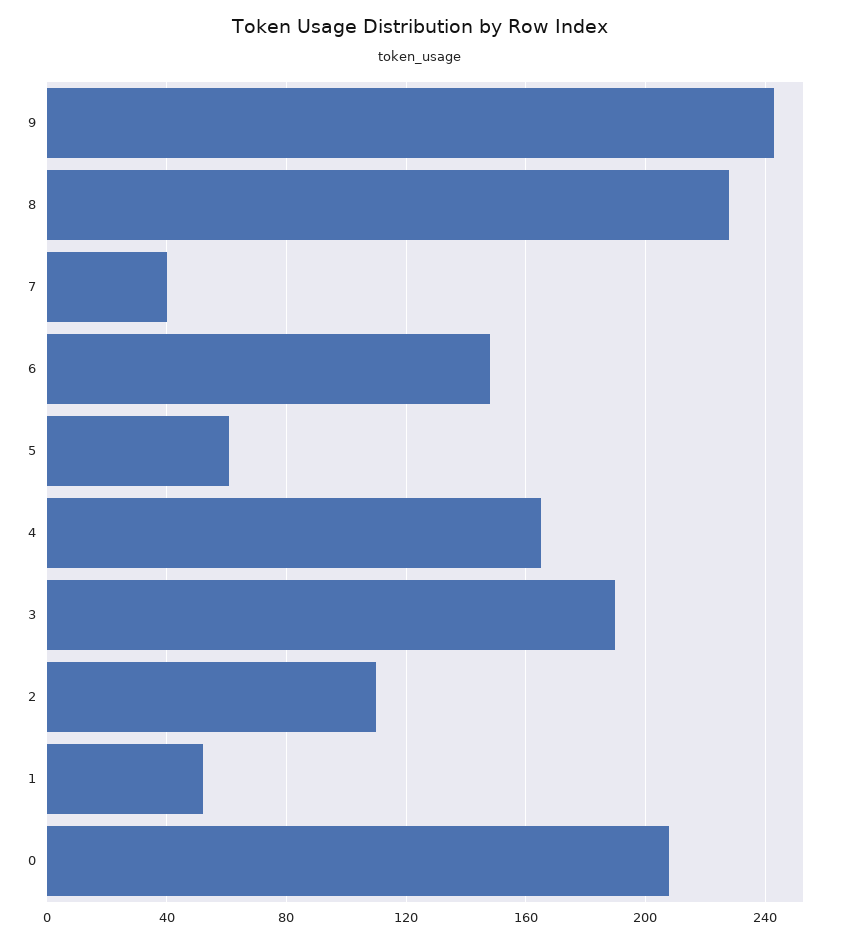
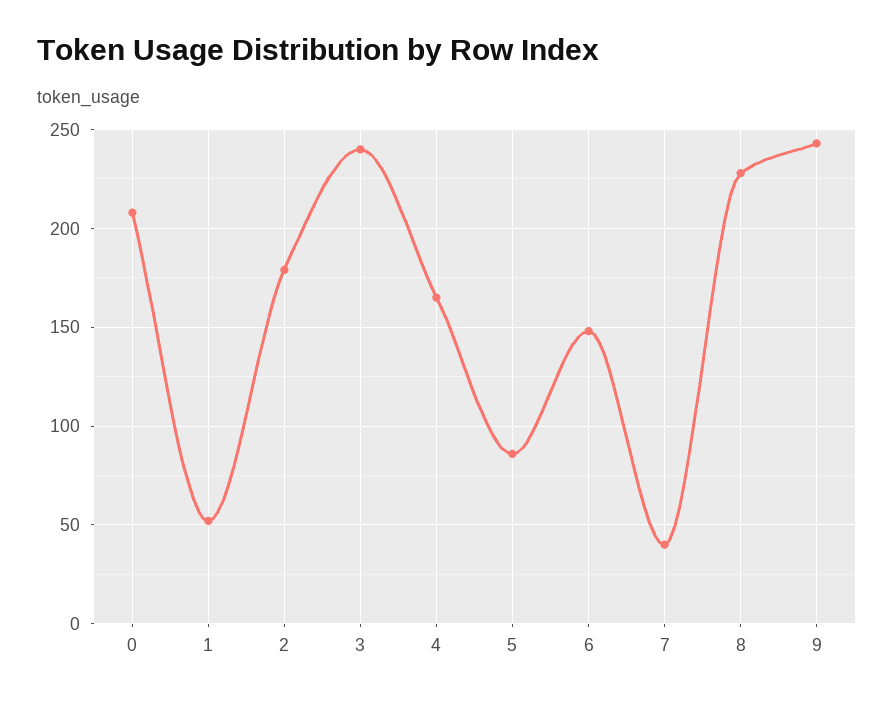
  {
    "9": 245,
    "8": 230,
    "7": 40,
    "6": 150,
-   "5": 60,
+   "5": 85,
    "4": 165,
-   "3": 190,
+   "3": 240,
-   "2": 110,
+   "2": 180,
    "1": 50,
    "0": 210
  }

